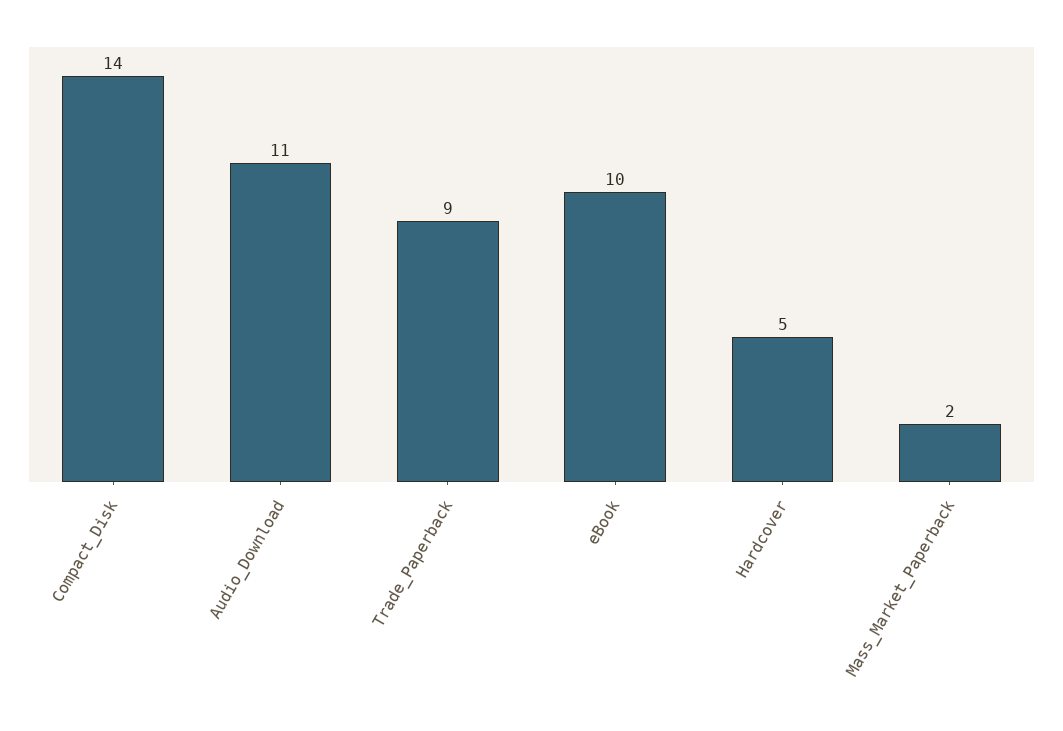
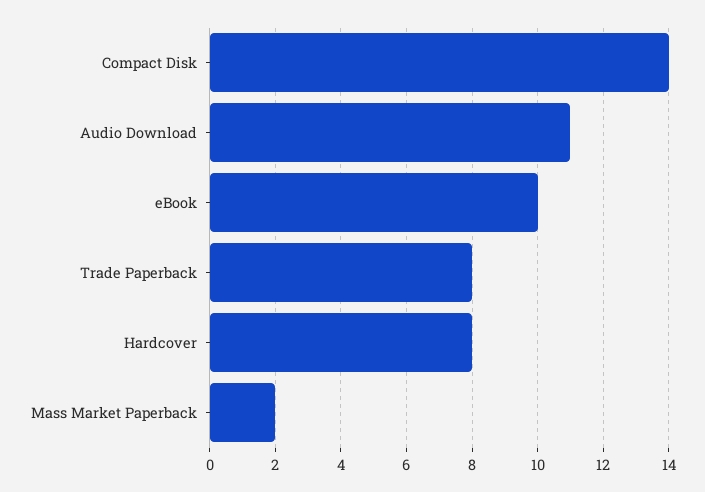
  {
    "Compact_Disk": 14,
    "Audio_Download": 11,
-   "Trade_Paperback": 9,
+   "Trade_Paperback": 8,
    "eBook": 10,
-   "Hardcover": 5,
+   "Hardcover": 8,
    "Mass_Market_Paperback": 2
  }

